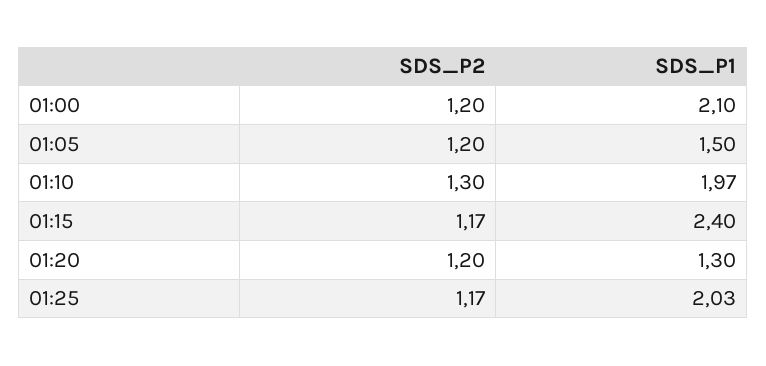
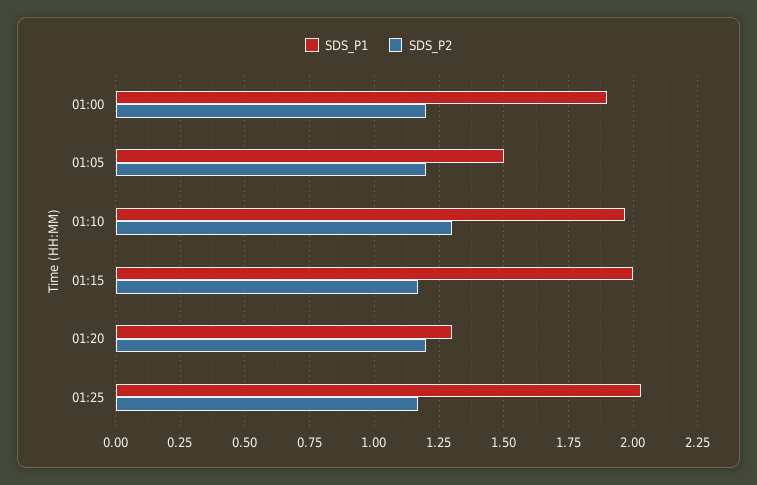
  {
    "SDS_P2": {
      "01:00": 1.2,
      "01:05": 1.2,
      "01:10": 1.3,
      "01:15": 1.17,
      "01:20": 1.2,
      "01:25": 1.17
    },
    "SDS_P1": {
-     "01:00": 2.1,
+     "01:00": 1.9,
      "01:05": 1.5,
      "01:10": 1.97,
-     "01:15": 2.4,
+     "01:15": 2,
      "01:20": 1.3,
      "01:25": 2.03
    }
  }

